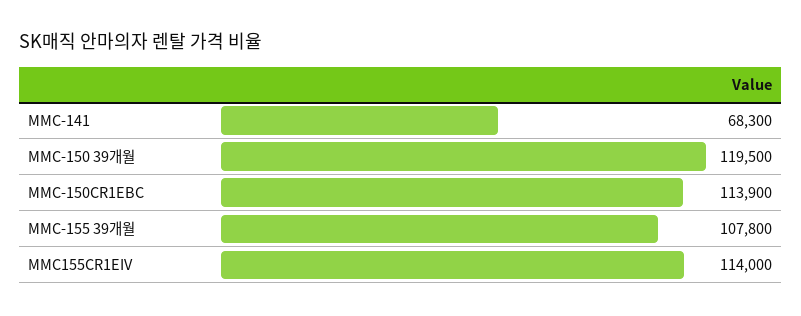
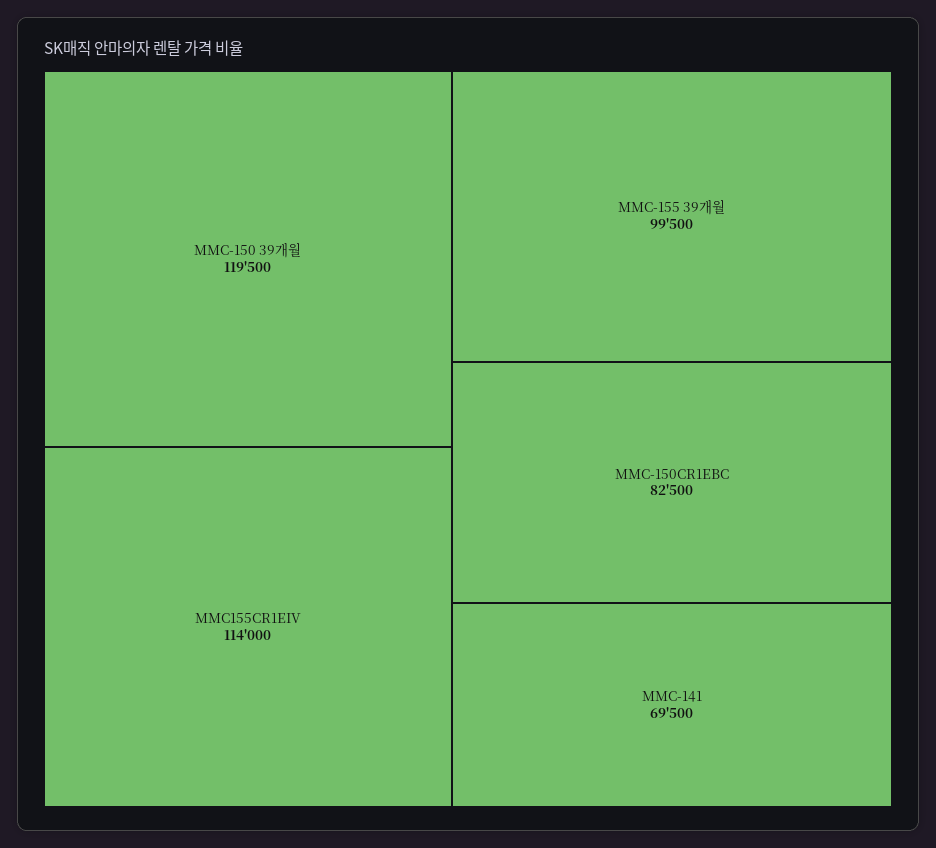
  {
-   "MMC-141": 68300,
+   "MMC-141": 69500,
    "MMC-150 39개월": 119500,
-   "MMC-150CR1EBC": 113900,
+   "MMC-150CR1EBC": 82500,
-   "MMC-155 39개월": 107800,
+   "MMC-155 39개월": 99500,
    "MMC155CR1EIV": 114000
  }

